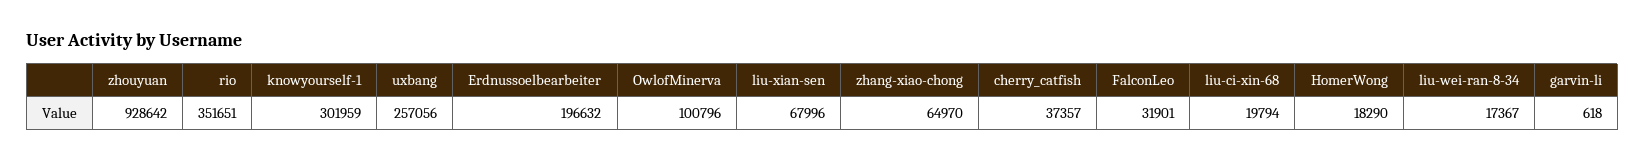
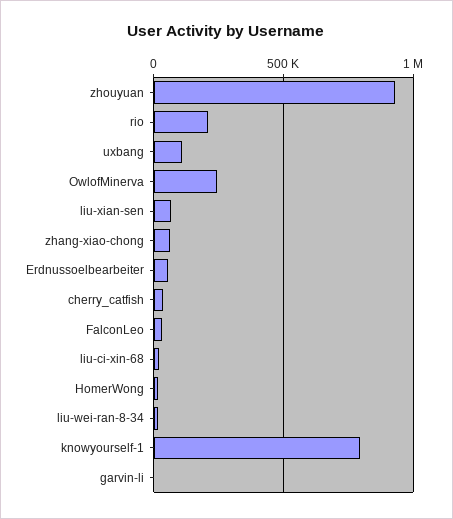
  {
    "zhouyuan": 928642,
-   "rio": 351651,
+   "rio": 200000,
-   "knowyourself-1": 301959,
+   "knowyourself-1": 800000,
-   "uxbang": 257056,
+   "uxbang": 100000,
-   "Erdnussoelbearbeiter": 196632,
+   "Erdnussoelbearbeiter": 50000,
-   "OwlofMinerva": 100796,
+   "OwlofMinerva": 250000,
    "liu-xian-sen": 67996,
    "zhang-xiao-chong": 64970,
    "cherry_catfish": 37357,
    "FalconLeo": 31901,
    "liu-ci-xin-68": 19794,
    "HomerWong": 18290,
    "liu-wei-ran-8-34": 17367,
    "garvin-li": 618
  }

